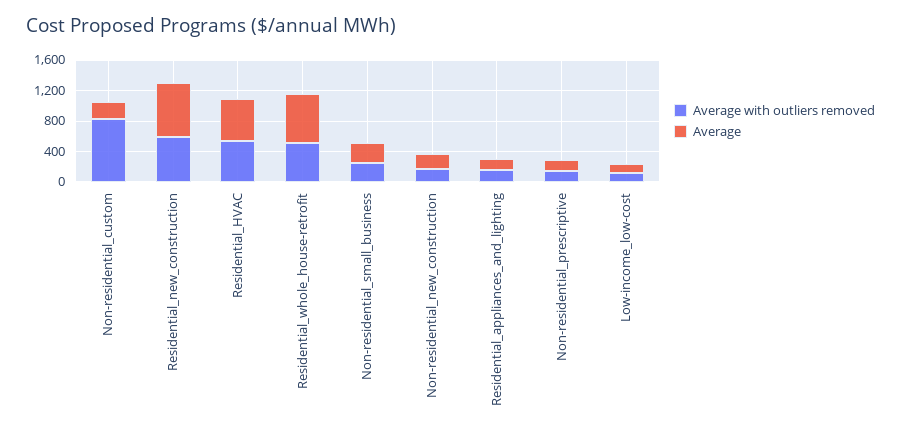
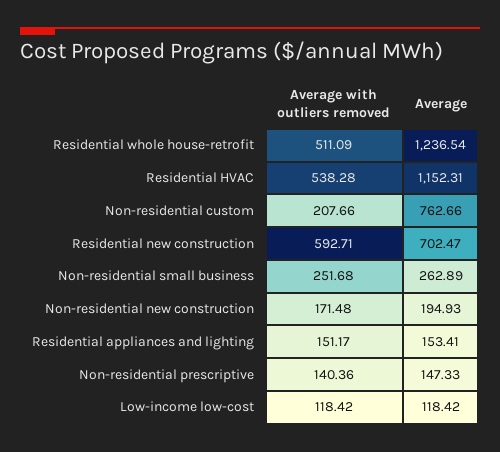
  {
    "Average with outliers removed": {
-     "Non-residential_custom": 800,
+     "Non-residential_custom": 207.66,
      "Residential_new_construction": 592.71,
      "Residential_HVAC": 538.28,
      "Residential_whole_house-retrofit": 511.09,
      "Non-residential_small_business": 251.68,
      "Non-residential_new_construction": 171.48,
      "Residential_appliances_and_lighting": 151.17,
      "Non-residential_prescriptive": 140.36,
      "Low-income_low-cost": 118.42
    },
    "Average": {
-     "Non-residential_custom": 200,
+     "Non-residential_custom": 762.66,
      "Residential_new_construction": 702.47,
-     "Residential_HVAC": 600,
+     "Residential_HVAC": 1152.31,
-     "Residential_whole_house-retrofit": 600,
+     "Residential_whole_house-retrofit": 1236.54,
      "Non-residential_small_business": 262.89,
      "Non-residential_new_construction": 194.93,
      "Residential_appliances_and_lighting": 153.41,
      "Non-residential_prescriptive": 147.33,
      "Low-income_low-cost": 118.42
    }
  }

